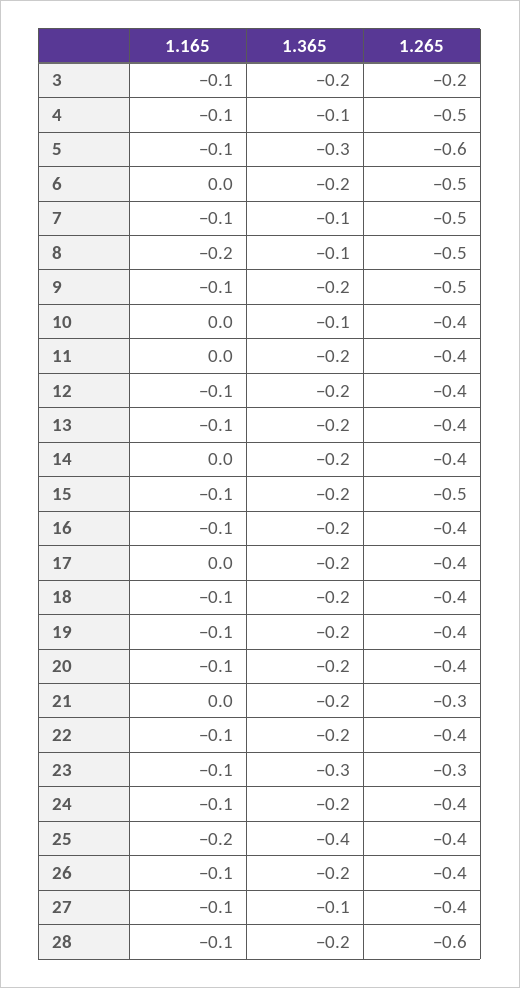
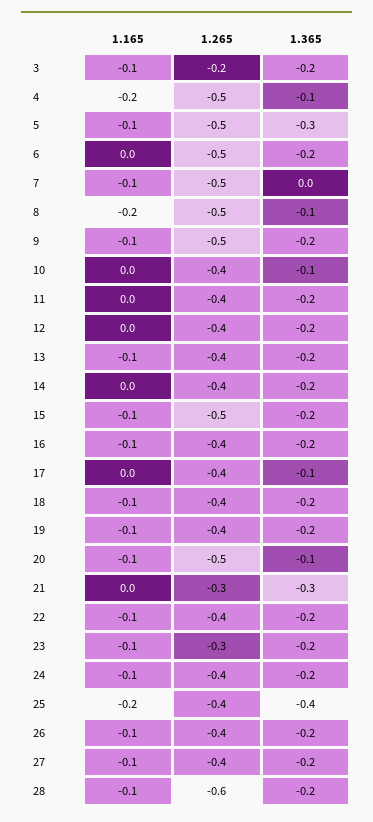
  {
    "1.165": {
      "3": -0.1,
-     "4": -0.1,
+     "4": -0.2,
      "5": -0.1,
      "6": 0,
      "7": -0.1,
      "8": -0.2,
      "9": -0.1,
      "10": 0,
      "11": 0,
-     "12": -0.1,
+     "12": 0,
      "13": -0.1,
      "14": 0,
      "15": -0.1,
      "16": -0.1,
      "17": 0,
      "18": -0.1,
      "19": -0.1,
      "20": -0.1,
      "21": 0,
      "22": -0.1,
      "23": -0.1,
      "24": -0.1,
      "25": -0.2,
      "26": -0.1,
      "27": -0.1,
      "28": -0.1
    },
    "1.365": {
      "3": -0.2,
      "4": -0.1,
      "5": -0.3,
      "6": -0.2,
-     "7": -0.1,
+     "7": 0,
      "8": -0.1,
      "9": -0.2,
      "10": -0.1,
      "11": -0.2,
      "12": -0.2,
      "13": -0.2,
      "14": -0.2,
      "15": -0.2,
      "16": -0.2,
-     "17": -0.2,
+     "17": -0.1,
      "18": -0.2,
      "19": -0.2,
-     "20": -0.2,
+     "20": -0.1,
-     "21": -0.2,
+     "21": -0.3,
      "22": -0.2,
-     "23": -0.3,
+     "23": -0.2,
      "24": -0.2,
      "25": -0.4,
      "26": -0.2,
-     "27": -0.1,
+     "27": -0.2,
      "28": -0.2
    },
    "1.265": {
      "3": -0.2,
      "4": -0.5,
-     "5": -0.6,
+     "5": -0.5,
      "6": -0.5,
      "7": -0.5,
      "8": -0.5,
      "9": -0.5,
      "10": -0.4,
      "11": -0.4,
      "12": -0.4,
      "13": -0.4,
      "14": -0.4,
      "15": -0.5,
      "16": -0.4,
      "17": -0.4,
      "18": -0.4,
      "19": -0.4,
-     "20": -0.4,
+     "20": -0.5,
      "21": -0.3,
      "22": -0.4,
      "23": -0.3,
      "24": -0.4,
      "25": -0.4,
      "26": -0.4,
      "27": -0.4,
      "28": -0.6
    }
  }

